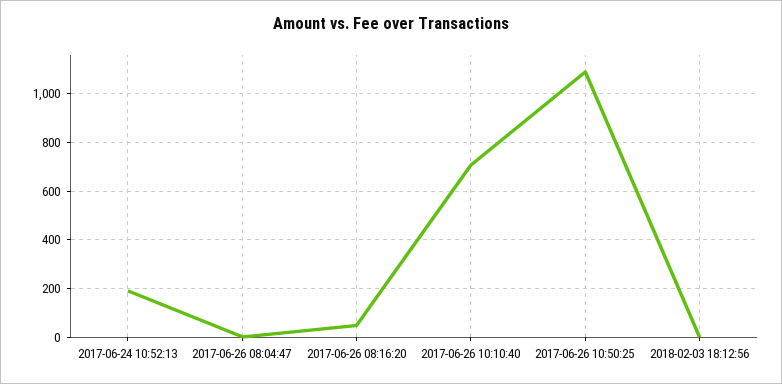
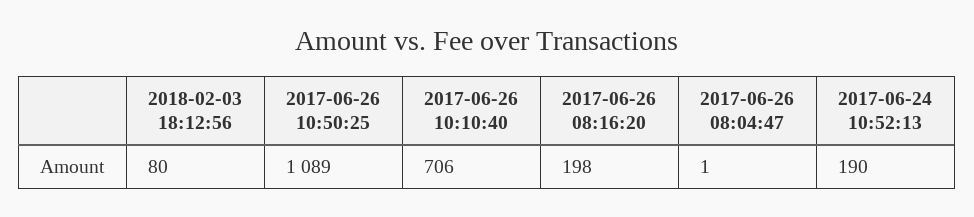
  {
    "2017-06-24 10:52:13": 190,
    "2017-06-26 08:04:47": 1,
-   "2017-06-26 08:16:20": 50,
+   "2017-06-26 08:16:20": 198,
    "2017-06-26 10:10:40": 706,
    "2017-06-26 10:50:25": 1089,
-   "2018-02-03 18:12:56": 0
+   "2018-02-03 18:12:56": 80
  }

